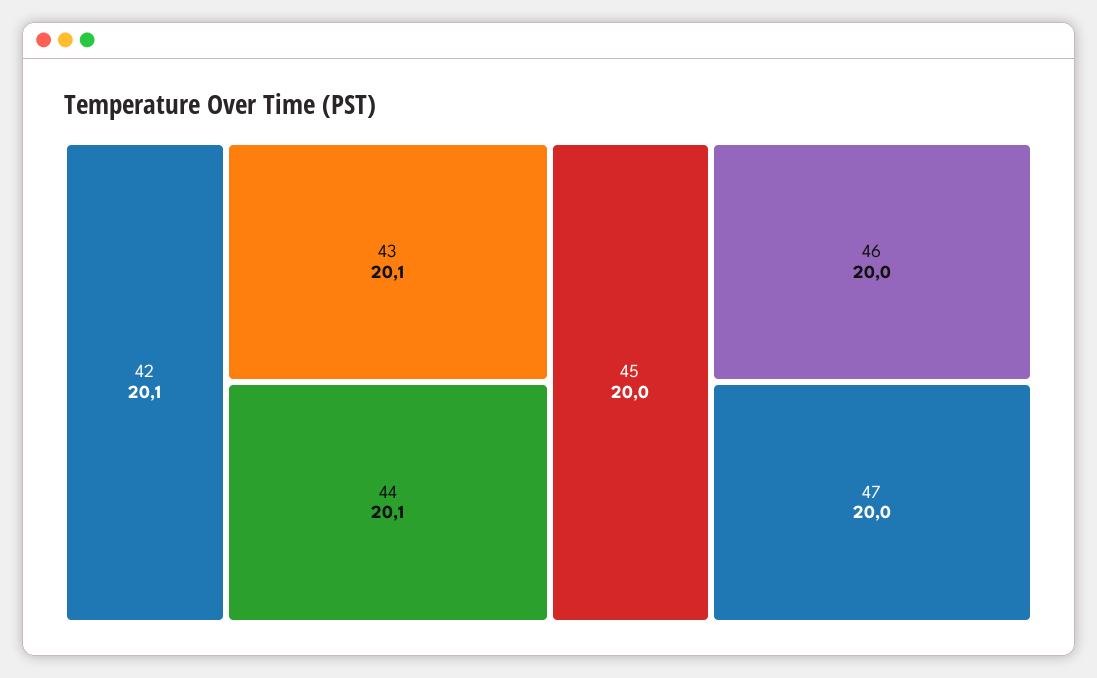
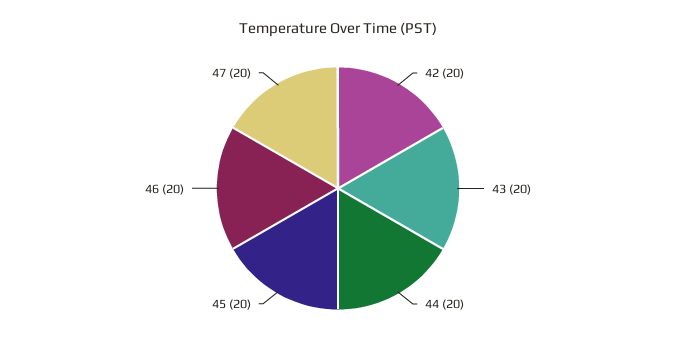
  {
-   "42": 20.1,
+   "42": 20,
-   "43": 20.1,
+   "43": 20,
-   "44": 20.1,
+   "44": 20,
    "45": 20,
    "46": 20,
    "47": 20
  }

